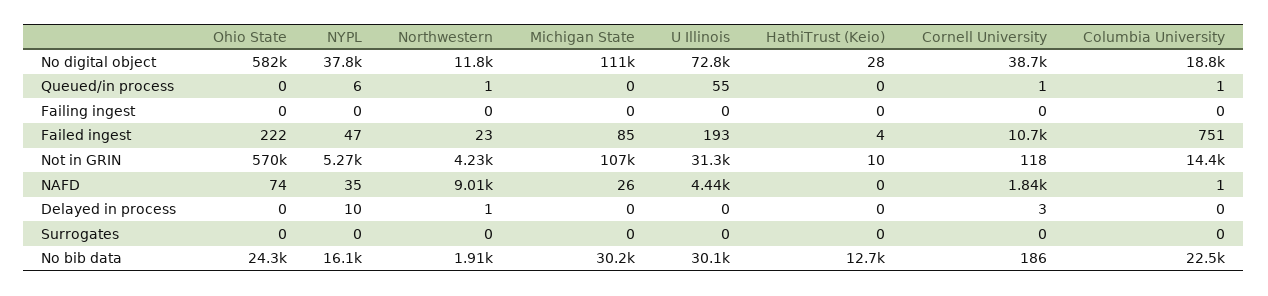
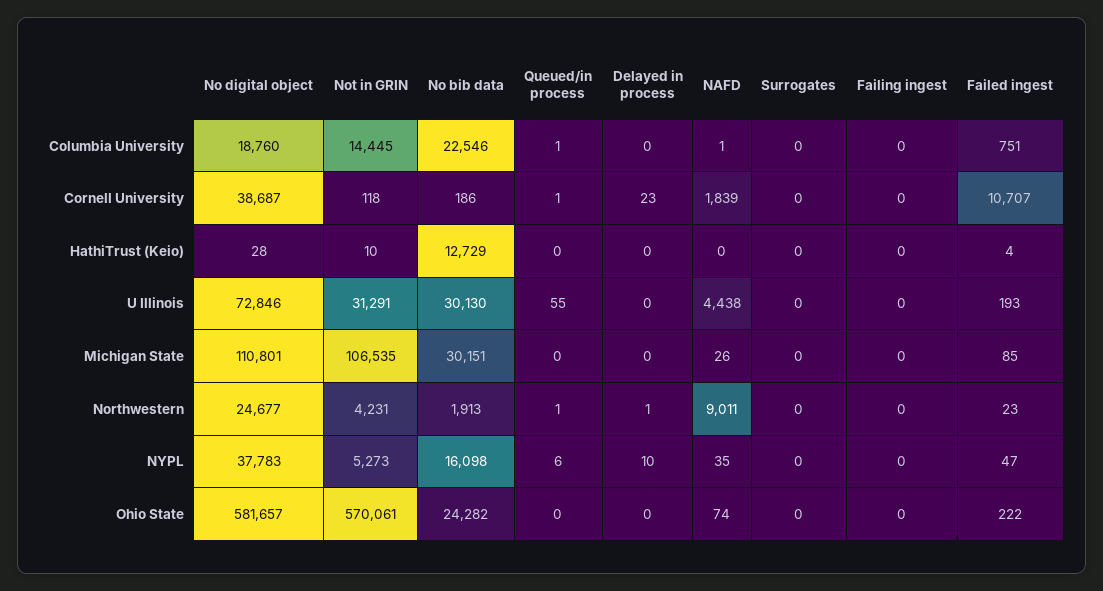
  {
    "Ohio State": {
      "No digital object": 581657,
      "Queued/in process": 0,
      "Failing ingest": 0,
      "Failed ingest": 222,
      "Not in GRIN": 570061,
      "NAFD": 74,
      "Delayed in process": 0,
      "Surrogates": 0,
      "No bib data": 24282
    },
    "NYPL": {
      "No digital object": 37783,
      "Queued/in process": 6,
      "Failing ingest": 0,
      "Failed ingest": 47,
      "Not in GRIN": 5273,
      "NAFD": 35,
      "Delayed in process": 10,
      "Surrogates": 0,
      "No bib data": 16098
    },
    "Northwestern": {
-     "No digital object": 11800,
+     "No digital object": 24677,
      "Queued/in process": 1,
      "Failing ingest": 0,
      "Failed ingest": 23,
      "Not in GRIN": 4231,
      "NAFD": 9011,
      "Delayed in process": 1,
      "Surrogates": 0,
      "No bib data": 1913
    },
    "Michigan State": {
      "No digital object": 110801,
      "Queued/in process": 0,
      "Failing ingest": 0,
      "Failed ingest": 85,
      "Not in GRIN": 106535,
      "NAFD": 26,
      "Delayed in process": 0,
      "Surrogates": 0,
      "No bib data": 30151
    },
    "U Illinois": {
      "No digital object": 72846,
      "Queued/in process": 55,
      "Failing ingest": 0,
      "Failed ingest": 193,
      "Not in GRIN": 31291,
      "NAFD": 4438,
      "Delayed in process": 0,
      "Surrogates": 0,
      "No bib data": 30130
    },
    "HathiTrust (Keio)": {
      "No digital object": 28,
      "Queued/in process": 0,
      "Failing ingest": 0,
      "Failed ingest": 4,
      "Not in GRIN": 10,
      "NAFD": 0,
      "Delayed in process": 0,
      "Surrogates": 0,
      "No bib data": 12729
    },
    "Cornell University": {
      "No digital object": 38687,
      "Queued/in process": 1,
      "Failing ingest": 0,
      "Failed ingest": 10707,
      "Not in GRIN": 118,
      "NAFD": 1839,
-     "Delayed in process": 3,
+     "Delayed in process": 23,
      "Surrogates": 0,
      "No bib data": 186
    },
    "Columbia University": {
      "No digital object": 18760,
      "Queued/in process": 1,
      "Failing ingest": 0,
      "Failed ingest": 751,
      "Not in GRIN": 14445,
      "NAFD": 1,
      "Delayed in process": 0,
      "Surrogates": 0,
      "No bib data": 22546
    }
  }

